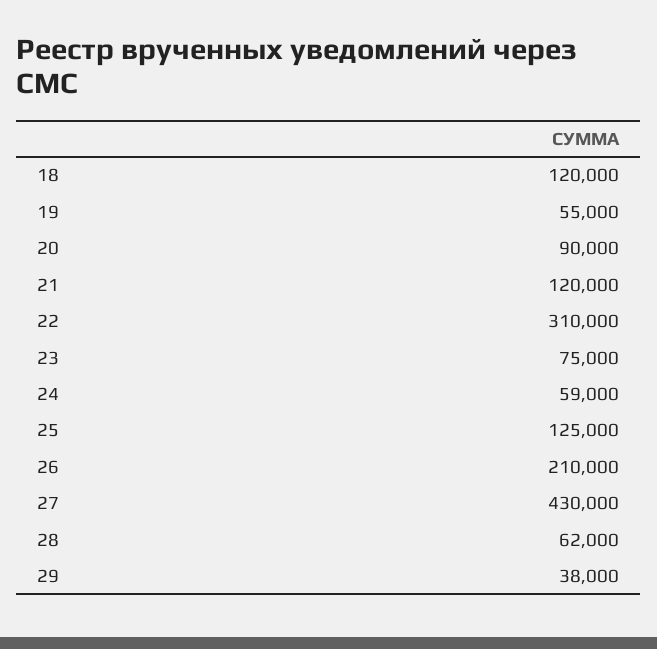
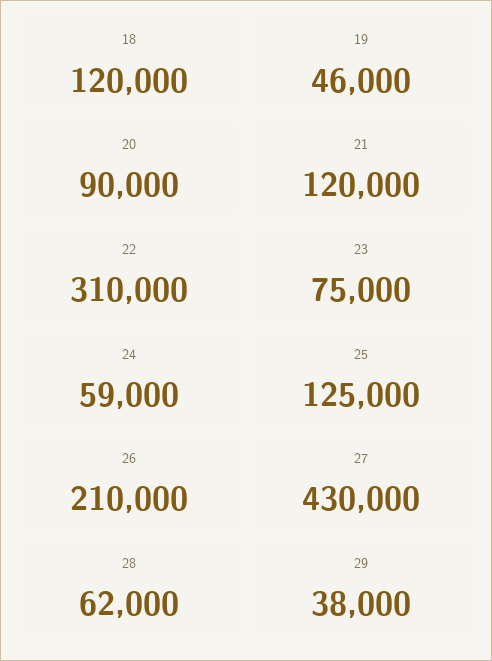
  {
    "18": 120000,
-   "19": 55000,
+   "19": 46000,
    "20": 90000,
    "21": 120000,
    "22": 310000,
    "23": 75000,
    "24": 59000,
    "25": 125000,
    "26": 210000,
    "27": 430000,
    "28": 62000,
    "29": 38000
  }

